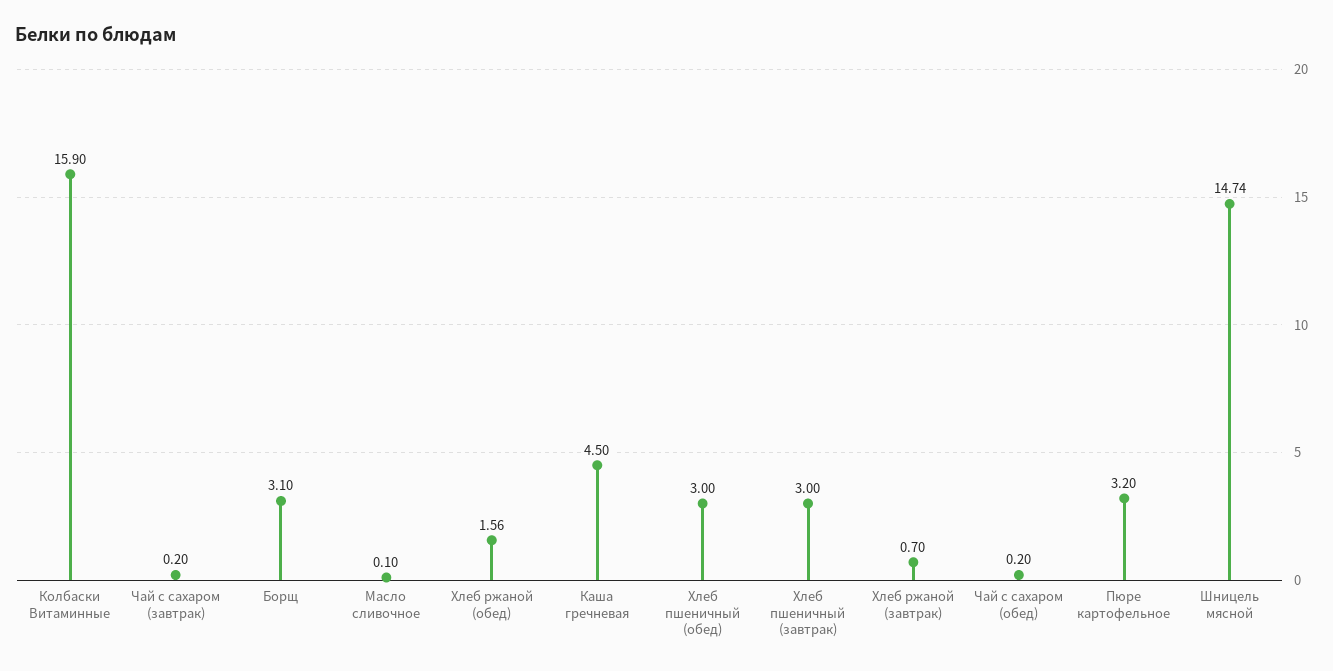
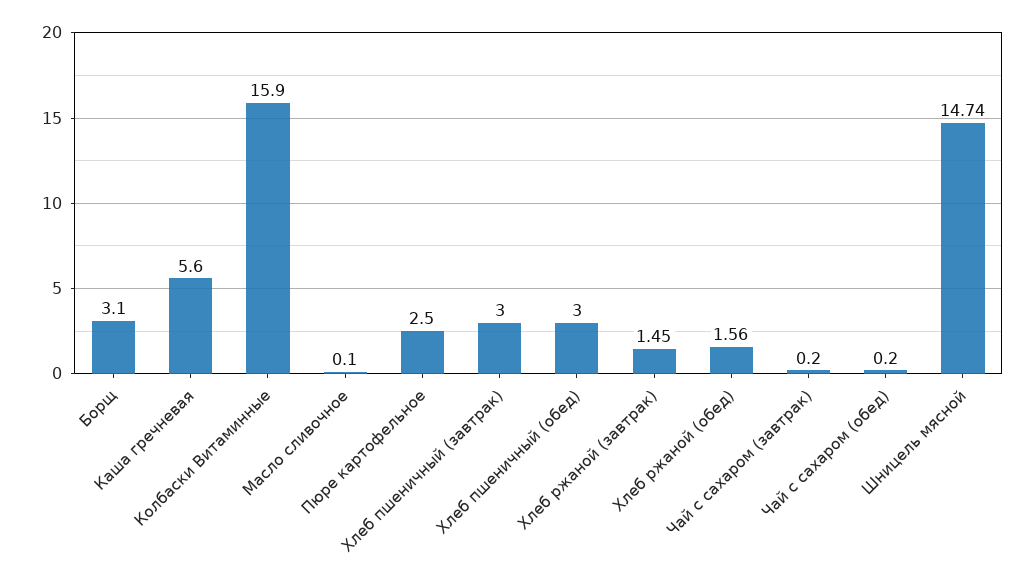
  {
    "Колбаски Витаминные": 15.9,
    "Чай с сахаром (завтрак)": 0.2,
    "Борщ": 3.1,
    "Масло сливочное": 0.1,
    "Хлеб ржаной (обед)": 1.56,
-   "Каша гречневая": 4.5,
+   "Каша гречневая": 5.6,
    "Хлеб пшеничный (обед)": 3,
    "Хлеб пшеничный (завтрак)": 3,
-   "Хлеб ржаной (завтрак)": 0.7,
+   "Хлеб ржаной (завтрак)": 1.45,
    "Чай с сахаром (обед)": 0.2,
-   "Пюре картофельное": 3.2,
+   "Пюре картофельное": 2.5,
    "Шницель мясной": 14.74
  }

